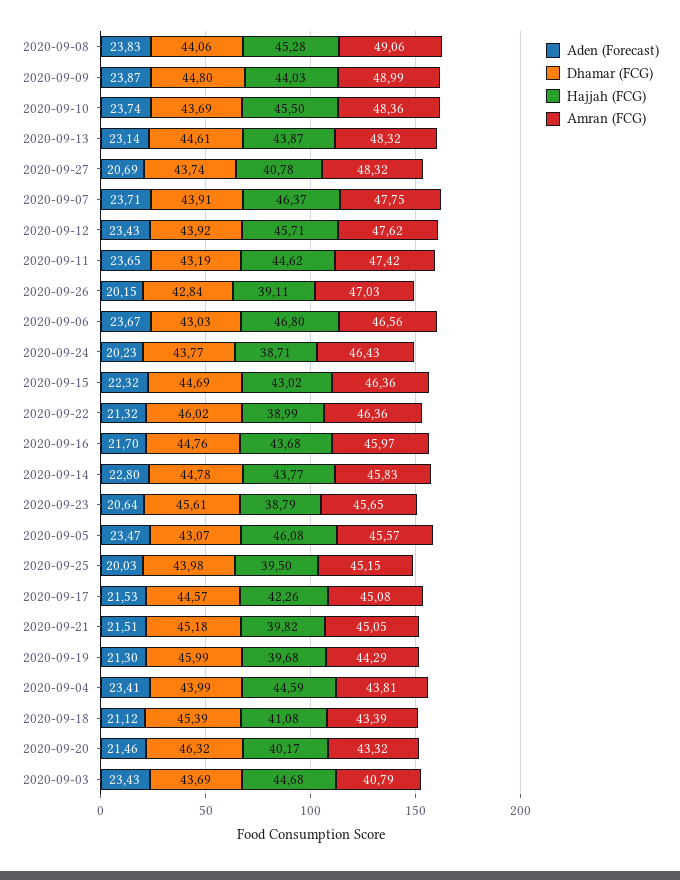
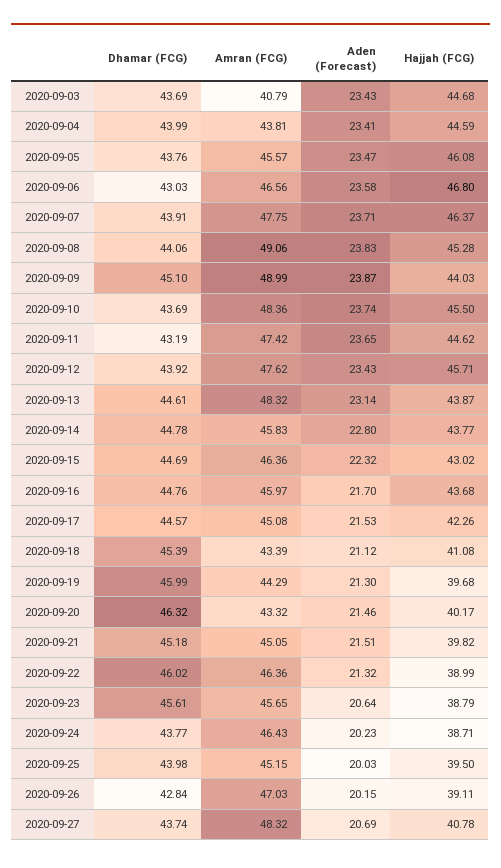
  {
    "Aden (Forecast)": {
      "2020-09-08": 23.83,
      "2020-09-09": 23.87,
      "2020-09-10": 23.74,
      "2020-09-13": 23.14,
      "2020-09-27": 20.69,
      "2020-09-07": 23.71,
      "2020-09-12": 23.43,
      "2020-09-11": 23.65,
      "2020-09-26": 20.15,
-     "2020-09-06": 23.67,
+     "2020-09-06": 23.58,
      "2020-09-24": 20.23,
      "2020-09-15": 22.32,
      "2020-09-22": 21.32,
      "2020-09-16": 21.7,
      "2020-09-14": 22.8,
      "2020-09-23": 20.64,
      "2020-09-05": 23.47,
      "2020-09-25": 20.03,
      "2020-09-17": 21.53,
      "2020-09-21": 21.51,
      "2020-09-19": 21.3,
      "2020-09-04": 23.41,
      "2020-09-18": 21.12,
      "2020-09-20": 21.46,
      "2020-09-03": 23.43
    },
    "Dhamar (FCG)": {
      "2020-09-08": 44.06,
-     "2020-09-09": 44.8,
+     "2020-09-09": 45.1,
      "2020-09-10": 43.69,
      "2020-09-13": 44.61,
      "2020-09-27": 43.74,
      "2020-09-07": 43.91,
      "2020-09-12": 43.92,
      "2020-09-11": 43.19,
      "2020-09-26": 42.84,
      "2020-09-06": 43.03,
      "2020-09-24": 43.77,
      "2020-09-15": 44.69,
      "2020-09-22": 46.02,
      "2020-09-16": 44.76,
      "2020-09-14": 44.78,
      "2020-09-23": 45.61,
-     "2020-09-05": 43.07,
+     "2020-09-05": 43.76,
      "2020-09-25": 43.98,
      "2020-09-17": 44.57,
      "2020-09-21": 45.18,
      "2020-09-19": 45.99,
      "2020-09-04": 43.99,
      "2020-09-18": 45.39,
      "2020-09-20": 46.32,
      "2020-09-03": 43.69
    },
    "Hajjah (FCG)": {
      "2020-09-08": 45.28,
      "2020-09-09": 44.03,
      "2020-09-10": 45.5,
      "2020-09-13": 43.87,
      "2020-09-27": 40.78,
      "2020-09-07": 46.37,
      "2020-09-12": 45.71,
      "2020-09-11": 44.62,
      "2020-09-26": 39.11,
      "2020-09-06": 46.8,
      "2020-09-24": 38.71,
      "2020-09-15": 43.02,
      "2020-09-22": 38.99,
      "2020-09-16": 43.68,
      "2020-09-14": 43.77,
      "2020-09-23": 38.79,
      "2020-09-05": 46.08,
      "2020-09-25": 39.5,
      "2020-09-17": 42.26,
      "2020-09-21": 39.82,
      "2020-09-19": 39.68,
      "2020-09-04": 44.59,
      "2020-09-18": 41.08,
      "2020-09-20": 40.17,
      "2020-09-03": 44.68
    },
    "Amran (FCG)": {
      "2020-09-08": 49.06,
      "2020-09-09": 48.99,
      "2020-09-10": 48.36,
      "2020-09-13": 48.32,
      "2020-09-27": 48.32,
      "2020-09-07": 47.75,
      "2020-09-12": 47.62,
      "2020-09-11": 47.42,
      "2020-09-26": 47.03,
      "2020-09-06": 46.56,
      "2020-09-24": 46.43,
      "2020-09-15": 46.36,
      "2020-09-22": 46.36,
      "2020-09-16": 45.97,
      "2020-09-14": 45.83,
      "2020-09-23": 45.65,
      "2020-09-05": 45.57,
      "2020-09-25": 45.15,
      "2020-09-17": 45.08,
      "2020-09-21": 45.05,
      "2020-09-19": 44.29,
      "2020-09-04": 43.81,
      "2020-09-18": 43.39,
      "2020-09-20": 43.32,
      "2020-09-03": 40.79
    }
  }

